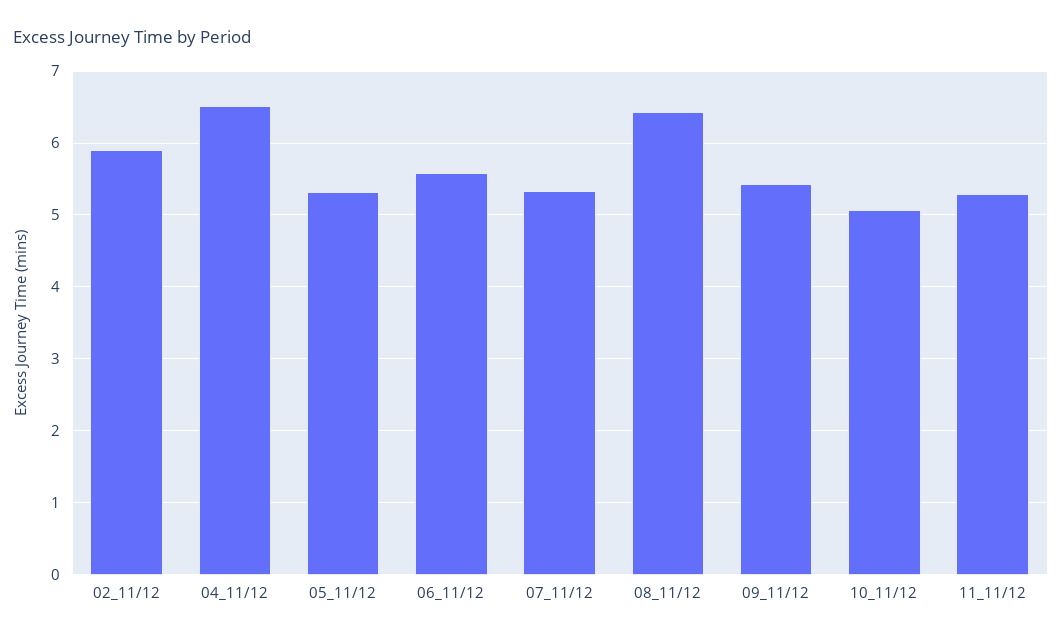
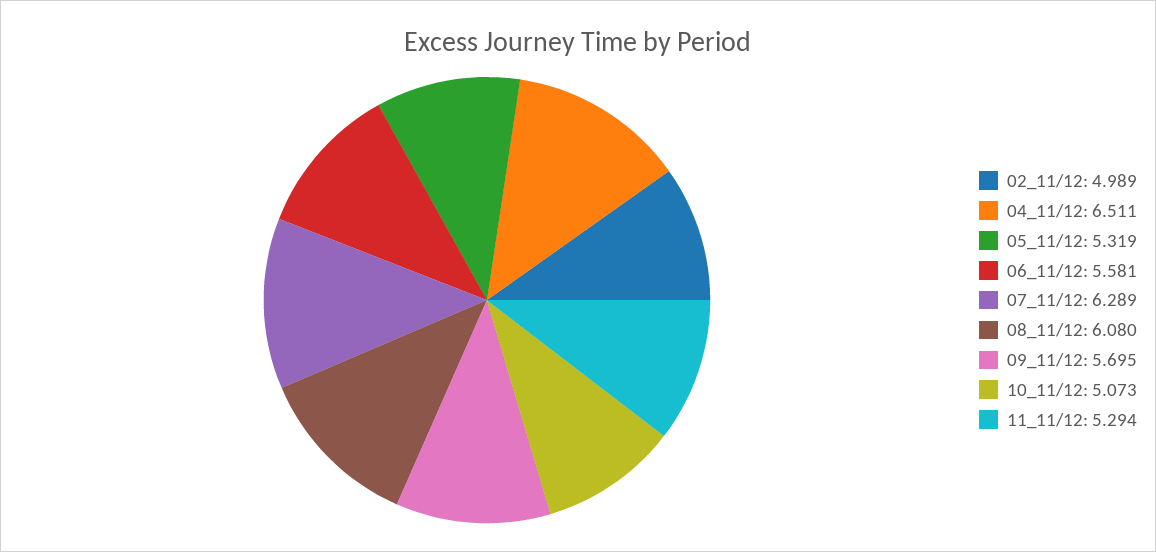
  {
-   "02_11/12": 5.9,
+   "02_11/12": 4.989,
    "04_11/12": 6.511,
    "05_11/12": 5.319,
    "06_11/12": 5.581,
-   "07_11/12": 5.3,
+   "07_11/12": 6.289,
-   "08_11/12": 6.4,
+   "08_11/12": 6.08,
-   "09_11/12": 5.4,
+   "09_11/12": 5.695,
    "10_11/12": 5.073,
    "11_11/12": 5.294
  }

